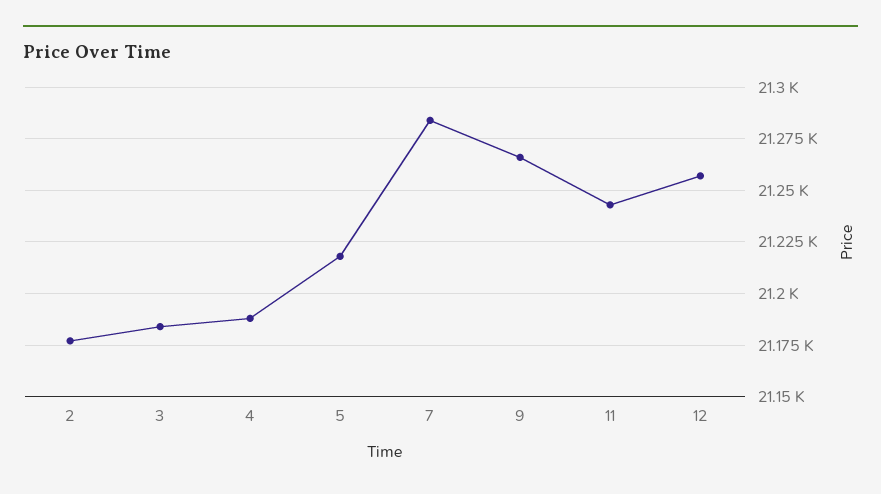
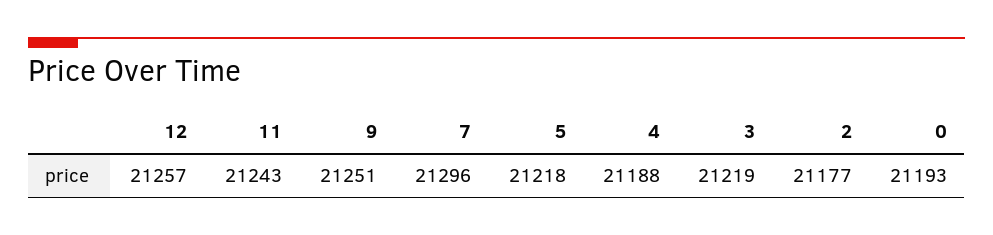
  {
    "2": 21177,
-   "3": 21185,
+   "3": 21219,
    "4": 21188,
    "5": 21218,
-   "7": 21285,
+   "7": 21296,
-   "9": 21265,
+   "9": 21251,
    "11": 21243,
-   "12": 21257
+   "12": 21257,
+   "0": 21193
  }

